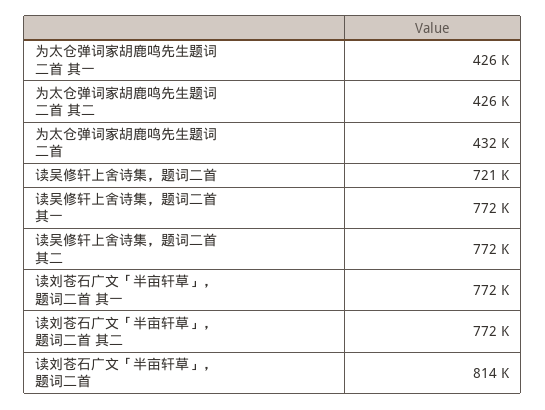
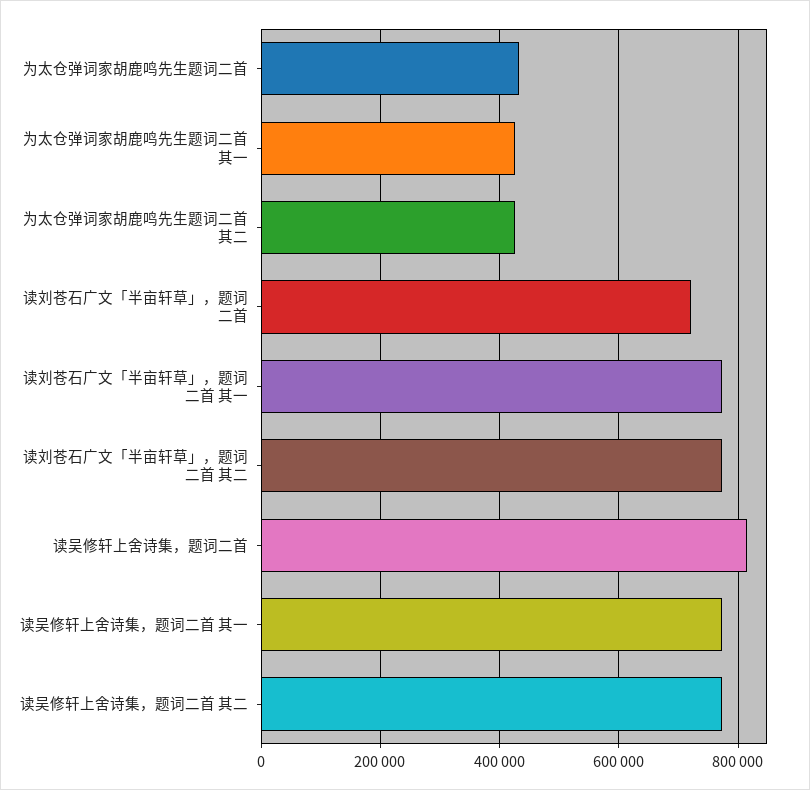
  {
    "为太仓弹词家胡鹿鸣先生题词二首 其一": 426000,
    "为太仓弹词家胡鹿鸣先生题词二首 其二": 426000,
    "为太仓弹词家胡鹿鸣先生题词二首": 432000,
-   "读吴修轩上舍诗集，题词二首": 721000,
+   "读吴修轩上舍诗集，题词二首": 820000,
    "读吴修轩上舍诗集，题词二首 其一": 772000,
    "读吴修轩上舍诗集，题词二首 其二": 772000,
    "读刘苍石广文「半亩轩草」，题词二首 其一": 772000,
    "读刘苍石广文「半亩轩草」，题词二首 其二": 772000,
-   "读刘苍石广文「半亩轩草」，题词二首": 814000
+   "读刘苍石广文「半亩轩草」，题词二首": 720000
  }

